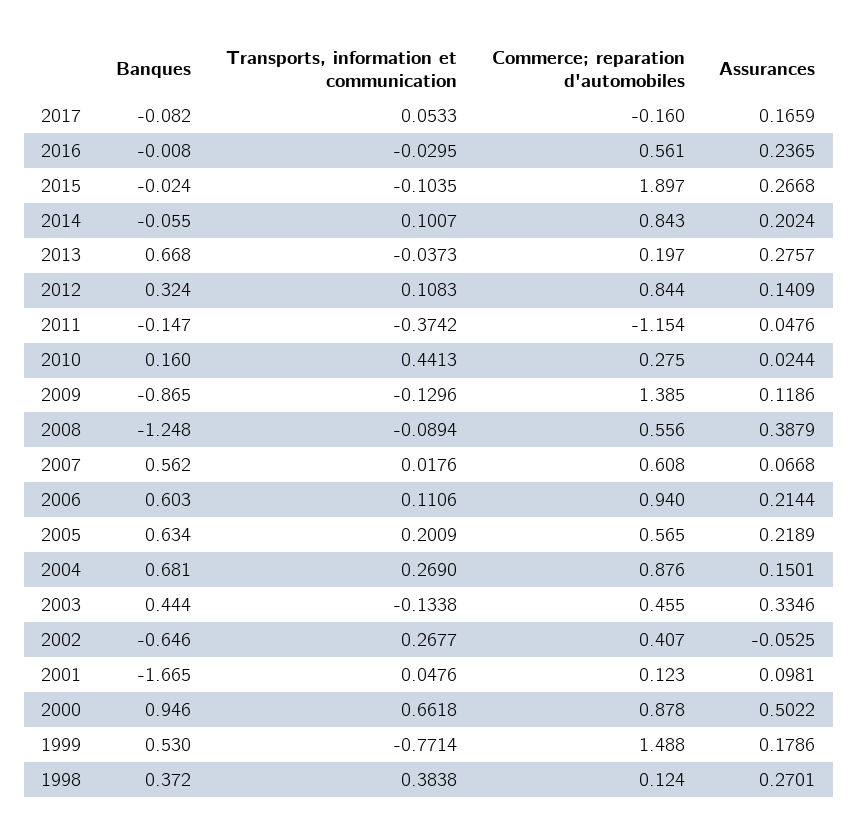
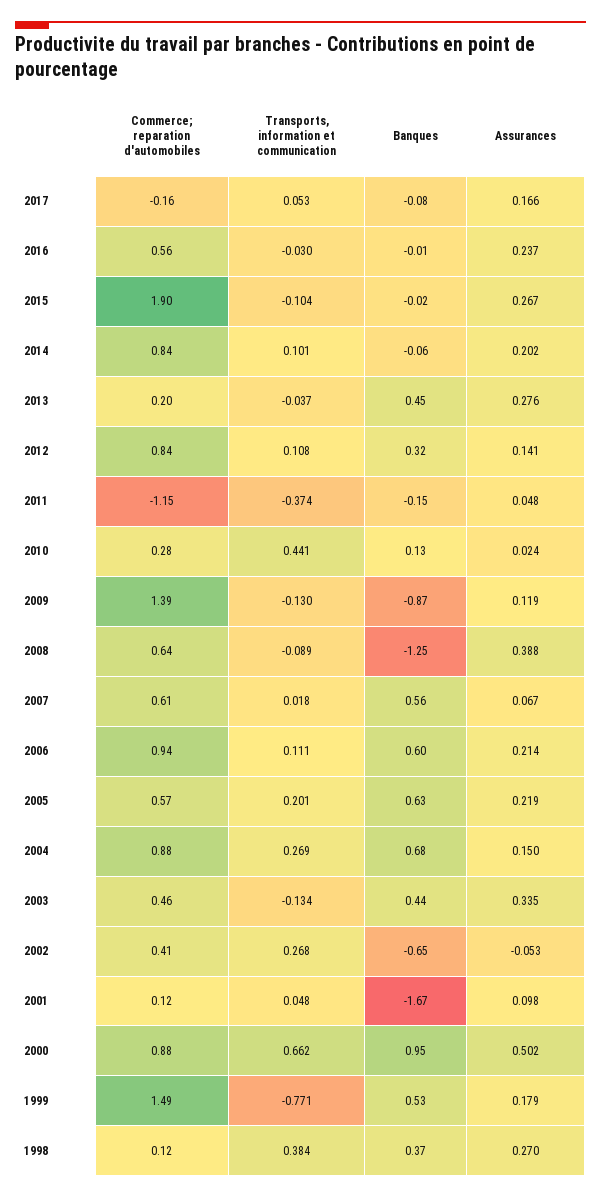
  {
    "Banques": {
      "2017": -0.082,
      "2016": -0.008,
      "2015": -0.024,
      "2014": -0.055,
-     "2013": 0.668,
+     "2013": 0.45,
      "2012": 0.324,
      "2011": -0.147,
-     "2010": 0.16,
+     "2010": 0.13,
      "2009": -0.865,
      "2008": -1.248,
      "2007": 0.562,
      "2006": 0.603,
      "2005": 0.634,
      "2004": 0.681,
      "2003": 0.444,
      "2002": -0.646,
      "2001": -1.665,
      "2000": 0.946,
      "1999": 0.53,
      "1998": 0.372
    },
    "Transports, information et communication": {
      "2017": 0.0533,
      "2016": -0.0295,
      "2015": -0.1035,
      "2014": 0.1007,
      "2013": -0.0373,
      "2012": 0.1083,
      "2011": -0.3742,
      "2010": 0.4413,
      "2009": -0.1296,
      "2008": -0.0894,
      "2007": 0.0176,
      "2006": 0.1106,
      "2005": 0.2009,
      "2004": 0.269,
      "2003": -0.1338,
      "2002": 0.2677,
      "2001": 0.0476,
      "2000": 0.6618,
      "1999": -0.7714,
      "1998": 0.3838
    },
    "Commerce; reparation d'automobiles": {
      "2017": -0.16,
      "2016": 0.561,
      "2015": 1.897,
      "2014": 0.843,
      "2013": 0.197,
      "2012": 0.844,
      "2011": -1.154,
      "2010": 0.275,
      "2009": 1.385,
-     "2008": 0.556,
+     "2008": 0.64,
      "2007": 0.608,
      "2006": 0.94,
      "2005": 0.565,
      "2004": 0.876,
      "2003": 0.455,
      "2002": 0.407,
      "2001": 0.123,
      "2000": 0.878,
      "1999": 1.488,
      "1998": 0.124
    },
    "Assurances": {
      "2017": 0.1659,
      "2016": 0.2365,
      "2015": 0.2668,
      "2014": 0.2024,
      "2013": 0.2757,
      "2012": 0.1409,
      "2011": 0.0476,
      "2010": 0.0244,
      "2009": 0.1186,
      "2008": 0.3879,
      "2007": 0.0668,
      "2006": 0.2144,
      "2005": 0.2189,
      "2004": 0.1501,
      "2003": 0.3346,
      "2002": -0.0525,
      "2001": 0.0981,
      "2000": 0.5022,
      "1999": 0.1786,
      "1998": 0.2701
    }
  }

